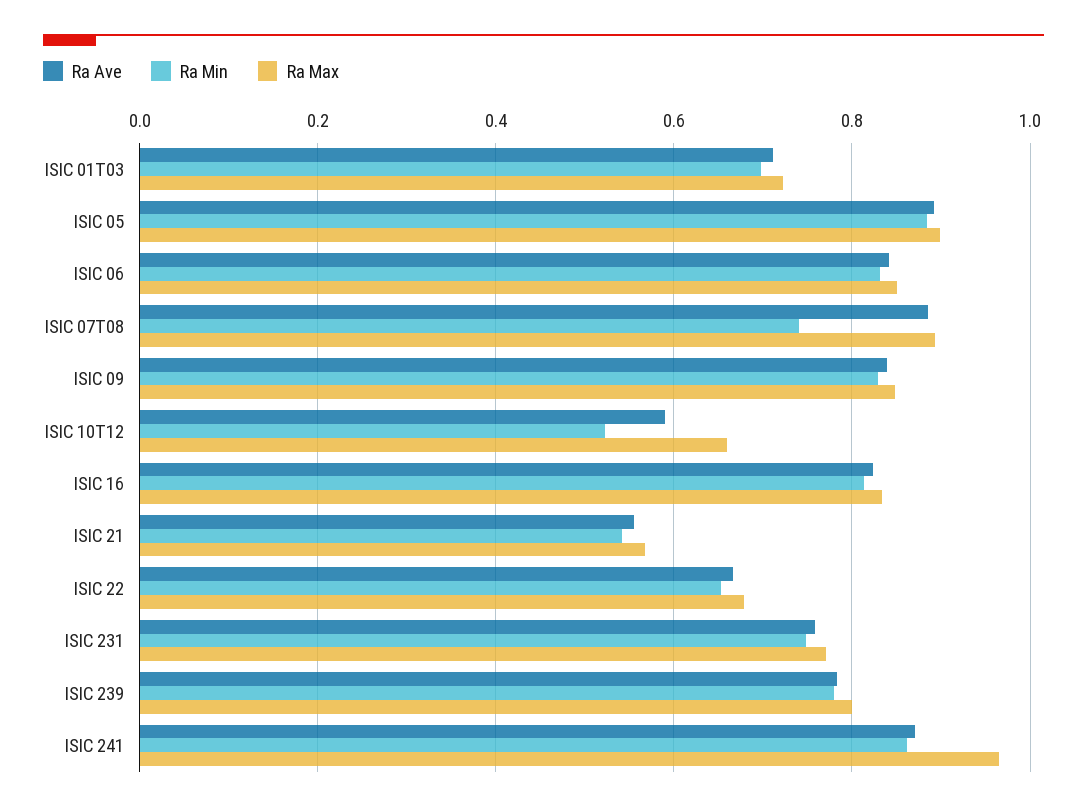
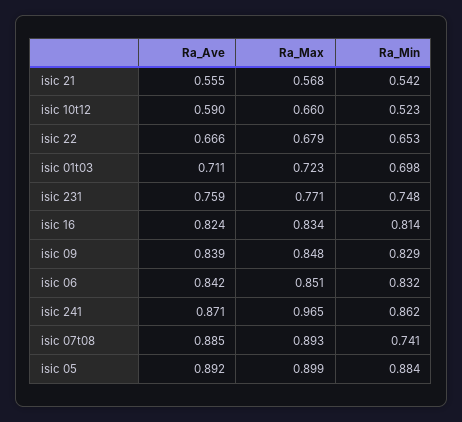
  {
    "Ra Ave": {
      "ISIC 01T03": 0.711,
      "ISIC 05": 0.892,
      "ISIC 06": 0.842,
      "ISIC 07T08": 0.885,
      "ISIC 09": 0.839,
      "ISIC 10T12": 0.59,
      "ISIC 16": 0.824,
      "ISIC 21": 0.555,
      "ISIC 22": 0.666,
      "ISIC 231": 0.759,
-     "ISIC 239": 0.78,
      "ISIC 241": 0.871
    },
    "Ra Min": {
      "ISIC 01T03": 0.698,
      "ISIC 05": 0.884,
      "ISIC 06": 0.832,
      "ISIC 07T08": 0.741,
      "ISIC 09": 0.829,
      "ISIC 10T12": 0.523,
      "ISIC 16": 0.814,
      "ISIC 21": 0.542,
      "ISIC 22": 0.653,
      "ISIC 231": 0.748,
-     "ISIC 239": 0.78,
      "ISIC 241": 0.862
    },
    "Ra Max": {
      "ISIC 01T03": 0.723,
      "ISIC 05": 0.899,
      "ISIC 06": 0.851,
      "ISIC 07T08": 0.893,
      "ISIC 09": 0.848,
      "ISIC 10T12": 0.66,
      "ISIC 16": 0.834,
      "ISIC 21": 0.568,
      "ISIC 22": 0.679,
      "ISIC 231": 0.771,
-     "ISIC 239": 0.8,
      "ISIC 241": 0.965
    }
  }

